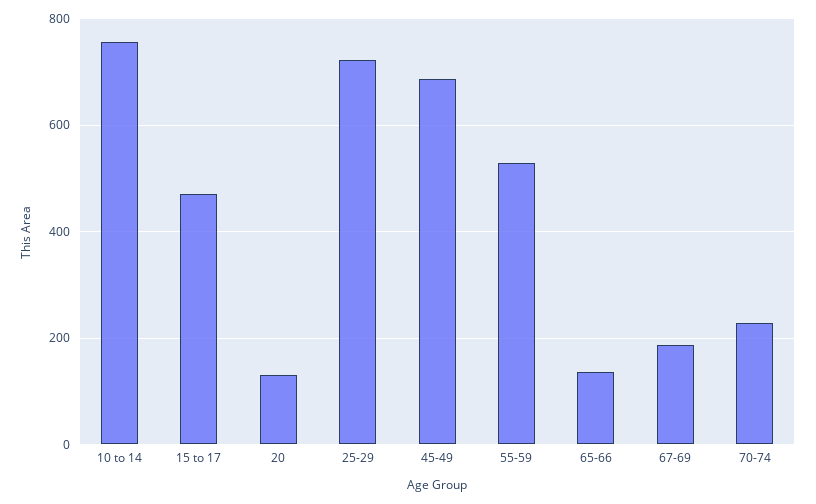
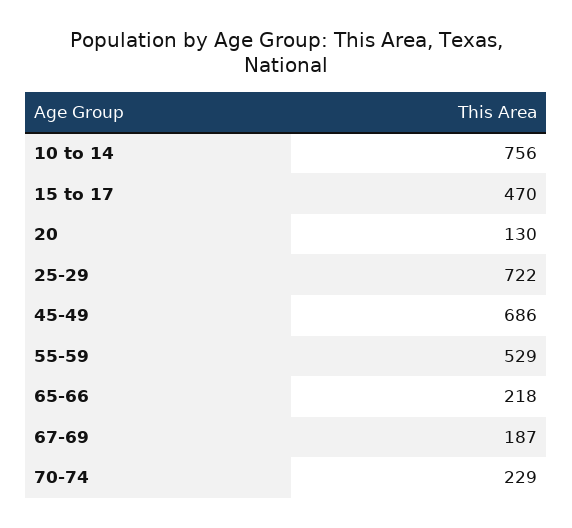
  {
    "10 to 14": 756,
    "15 to 17": 470,
    "20": 130,
    "25-29": 722,
    "45-49": 686,
    "55-59": 529,
-   "65-66": 140,
+   "65-66": 218,
    "67-69": 187,
    "70-74": 229
  }

